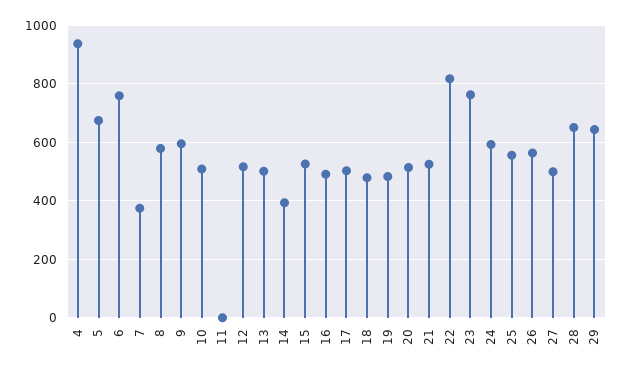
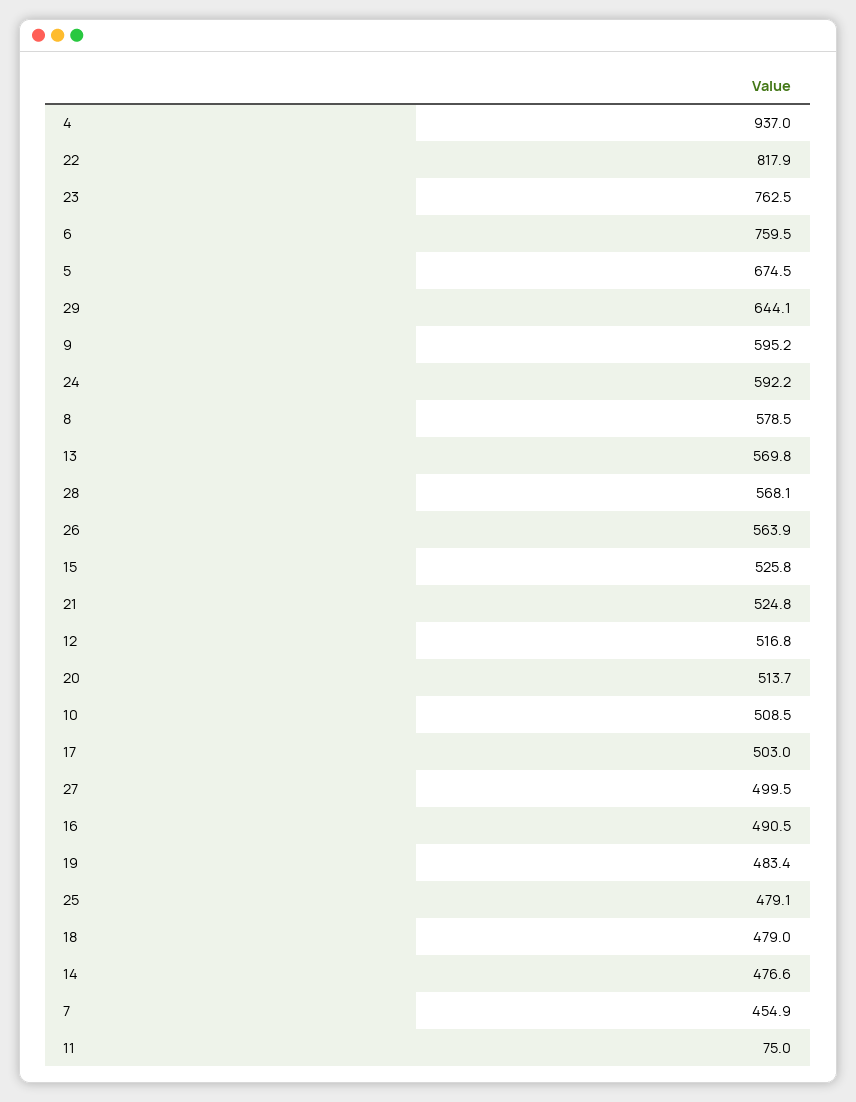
  {
    "4": 937,
    "5": 674.5,
    "6": 759.5,
-   "7": 375,
+   "7": 454.9,
    "8": 578.5,
    "9": 595.2,
    "10": 508.5,
-   "11": 0,
+   "11": 75,
    "12": 516.8,
-   "13": 500,
+   "13": 569.8,
-   "14": 400,
+   "14": 476.6,
    "15": 525.8,
    "16": 490.5,
    "17": 503,
    "18": 479,
    "19": 483.4,
    "20": 513.7,
    "21": 524.8,
    "22": 817.9,
    "23": 762.5,
    "24": 592.2,
-   "25": 550,
+   "25": 479.1,
    "26": 563.9,
    "27": 499.5,
-   "28": 650,
+   "28": 568.1,
    "29": 644.1
  }

